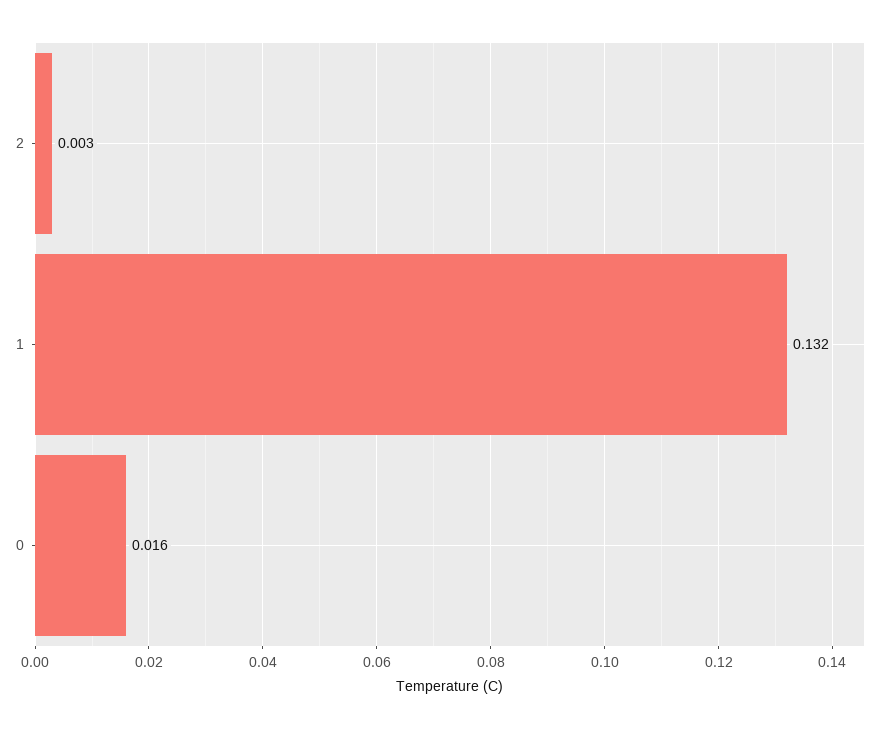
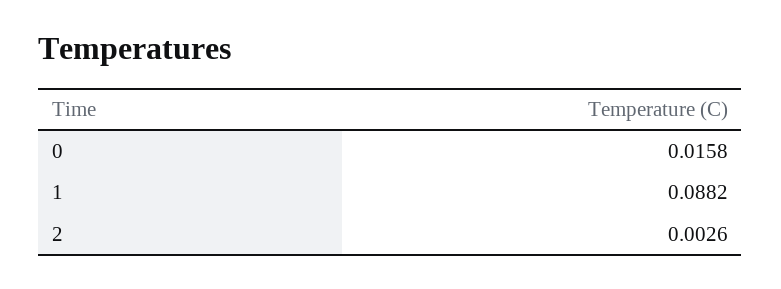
  {
    "2": 0.0026,
-   "1": 0.132,
+   "1": 0.0882,
    "0": 0.0158
  }

